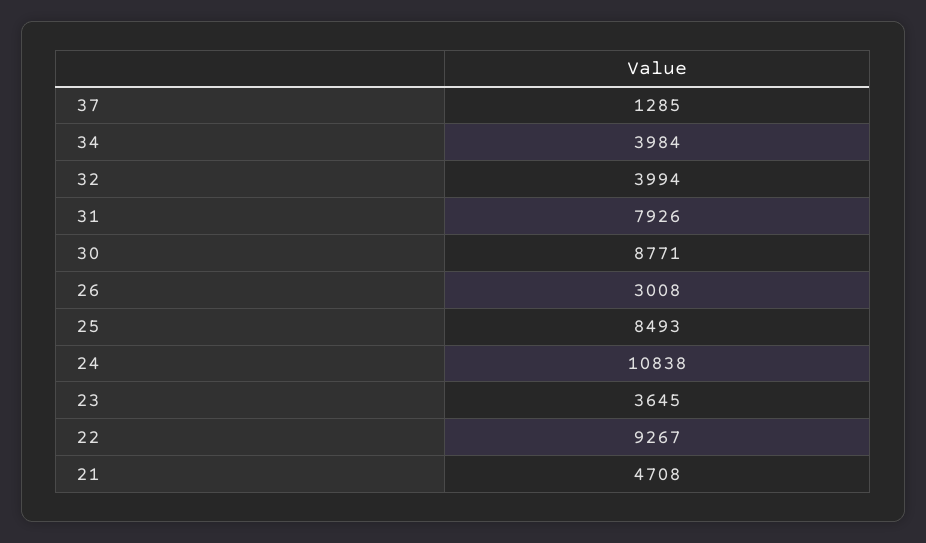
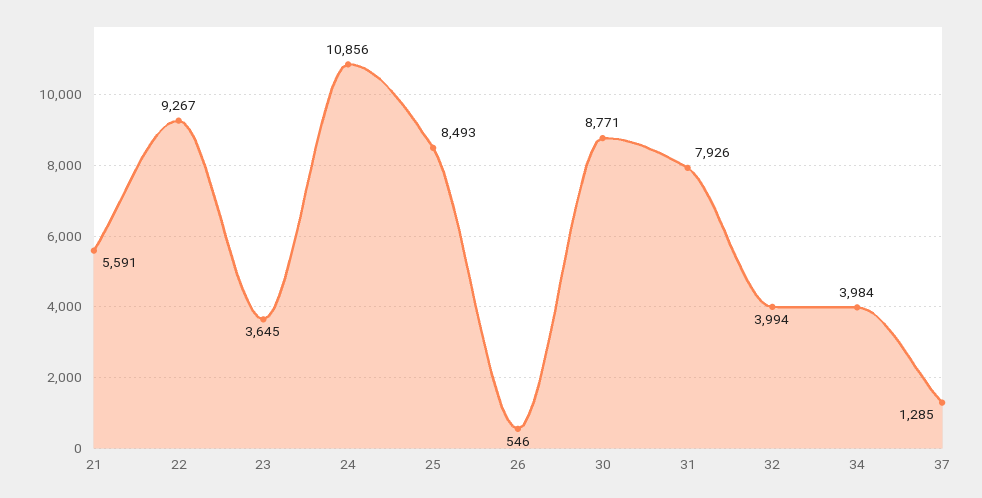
  {
    "37": 1285,
    "34": 3984,
    "32": 3994,
    "31": 7926,
    "30": 8771,
-   "26": 3008,
+   "26": 546,
    "25": 8493,
-   "24": 10838,
+   "24": 10856,
    "23": 3645,
    "22": 9267,
-   "21": 4708
+   "21": 5591
  }

